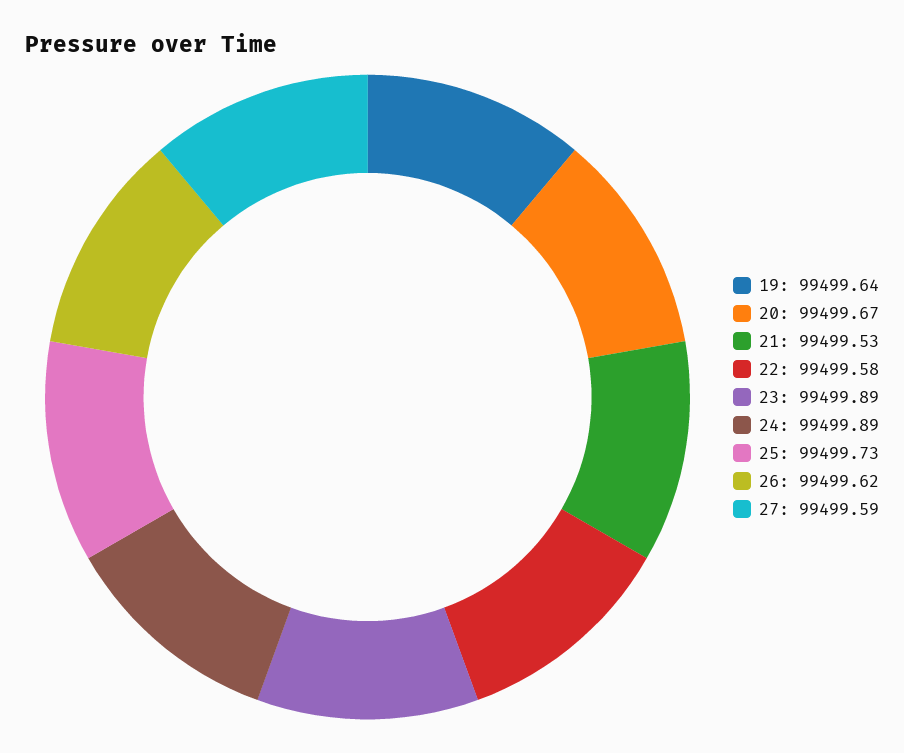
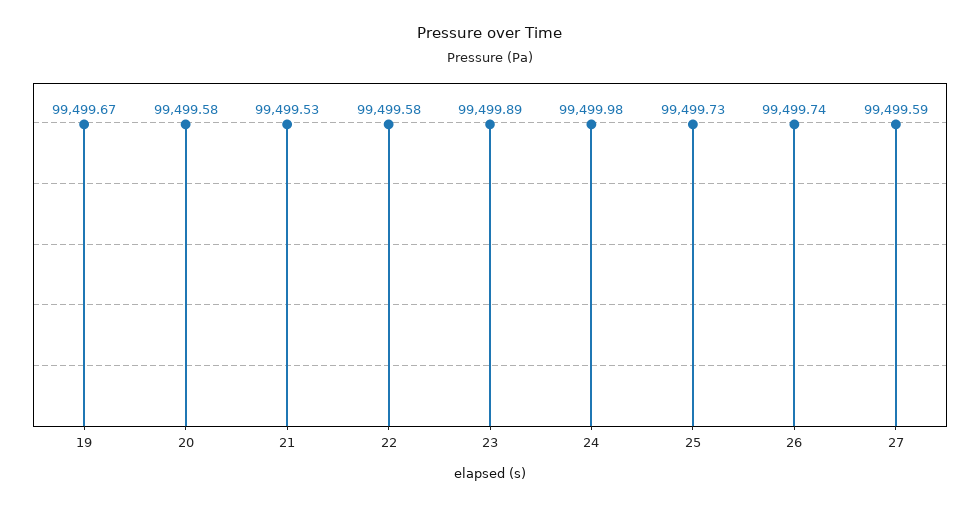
  {
-   "19": 99499.64,
+   "19": 99499.67,
-   "20": 99499.67,
+   "20": 99499.58,
    "21": 99499.53,
    "22": 99499.58,
    "23": 99499.89,
-   "24": 99499.89,
+   "24": 99499.98,
    "25": 99499.73,
-   "26": 99499.62,
+   "26": 99499.74,
    "27": 99499.59
  }

